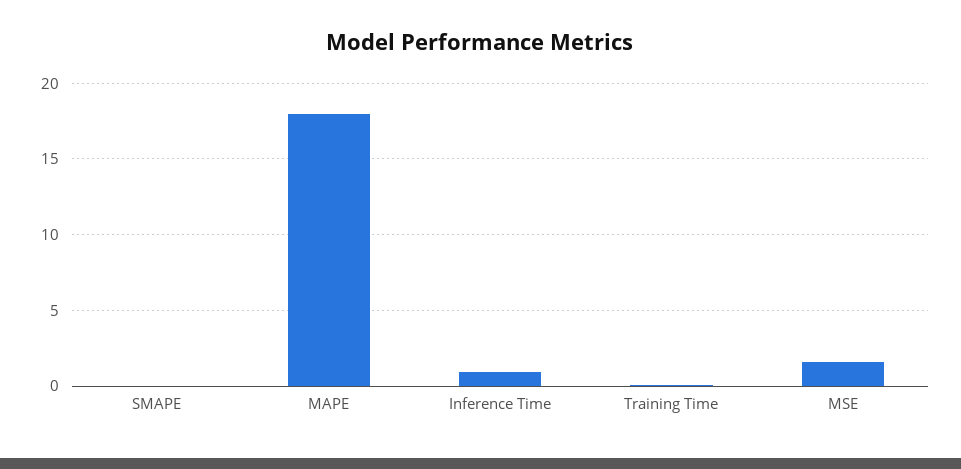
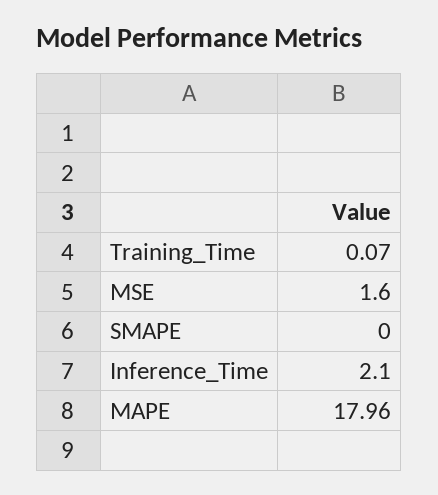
  {
    "SMAPE": 0,
    "MAPE": 17.96,
-   "Inference Time": 1,
+   "Inference Time": 2.1,
    "Training Time": 0.07,
    "MSE": 1.6
  }

